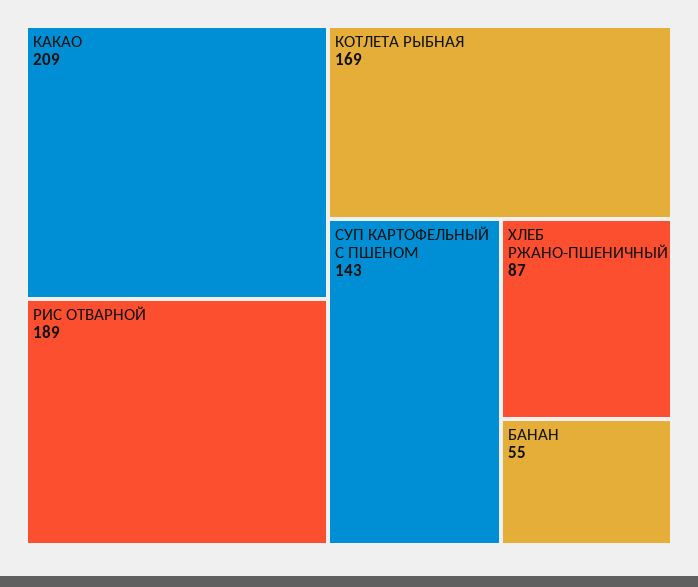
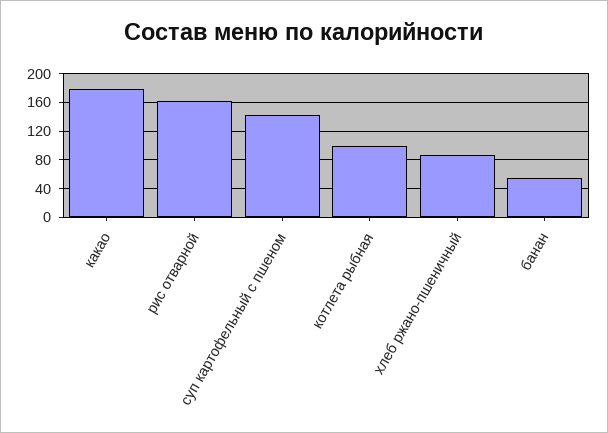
  {
-   "КАКАО": 209,
+   "КАКАО": 180,
-   "РИС ОТВАРНОЙ": 189,
+   "РИС ОТВАРНОЙ": 160,
-   "КОТЛЕТА РЫБНАЯ": 169,
+   "КОТЛЕТА РЫБНАЯ": 100,
    "СУП КАРТОФЕЛЬНЫЙ С ПШЕНОМ": 143,
    "ХЛЕБ РЖАНО-ПШЕНИЧНЫЙ": 87,
    "БАНАН": 55
  }

